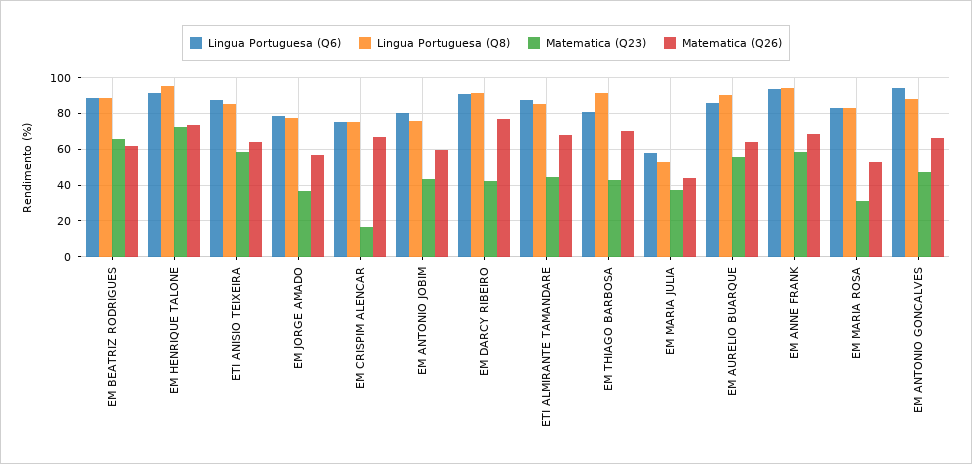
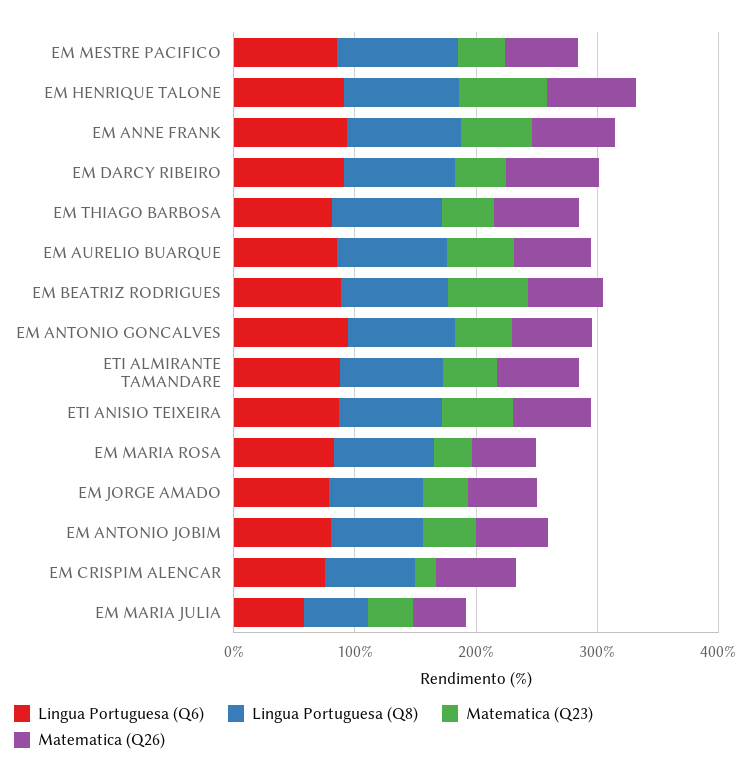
  {
    "Lingua Portuguesa (Q6)": {
      "EM BEATRIZ RODRIGUES": 90,
      "EM HENRIQUE TALONE": 90,
      "ETI ANISIO TEIXEIRA": 85,
      "EM JORGE AMADO": 80,
      "EM CRISPIM ALENCAR": 75,
      "EM ANTONIO JOBIM": 80,
      "EM DARCY RIBEIRO": 90,
      "ETI ALMIRANTE TAMANDARE": 90,
      "EM THIAGO BARBOSA": 80,
      "EM MARIA JULIA": 60,
      "EM AURELIO BUARQUE": 85,
      "EM ANNE FRANK": 95,
      "EM MARIA ROSA": 85,
-     "EM ANTONIO GONCALVES": 95
+     "EM ANTONIO GONCALVES": 95,
+     "EM MESTRE PACIFICO": 80
    },
    "Lingua Portuguesa (Q8)": {
      "EM BEATRIZ RODRIGUES": 90,
      "EM HENRIQUE TALONE": 95,
      "ETI ANISIO TEIXEIRA": 85,
      "EM JORGE AMADO": 75,
      "EM CRISPIM ALENCAR": 75,
      "EM ANTONIO JOBIM": 75,
      "EM DARCY RIBEIRO": 90,
      "ETI ALMIRANTE TAMANDARE": 85,
      "EM THIAGO BARBOSA": 90,
      "EM MARIA JULIA": 55,
      "EM AURELIO BUARQUE": 90,
      "EM ANNE FRANK": 95,
      "EM MARIA ROSA": 85,
-     "EM ANTONIO GONCALVES": 90
+     "EM ANTONIO GONCALVES": 90,
+     "EM MESTRE PACIFICO": 100
    },
    "Matematica (Q23)": {
      "EM BEATRIZ RODRIGUES": 65,
      "EM HENRIQUE TALONE": 70,
      "ETI ANISIO TEIXEIRA": 60,
      "EM JORGE AMADO": 35,
      "EM CRISPIM ALENCAR": 15,
      "EM ANTONIO JOBIM": 45,
      "EM DARCY RIBEIRO": 45,
      "ETI ALMIRANTE TAMANDARE": 45,
      "EM THIAGO BARBOSA": 45,
      "EM MARIA JULIA": 35,
      "EM AURELIO BUARQUE": 55,
      "EM ANNE FRANK": 60,
      "EM MARIA ROSA": 30,
-     "EM ANTONIO GONCALVES": 45
+     "EM ANTONIO GONCALVES": 45,
+     "EM MESTRE PACIFICO": 40
    },
    "Matematica (Q26)": {
      "EM BEATRIZ RODRIGUES": 60,
      "EM HENRIQUE TALONE": 75,
      "ETI ANISIO TEIXEIRA": 65,
      "EM JORGE AMADO": 55,
      "EM CRISPIM ALENCAR": 65,
      "EM ANTONIO JOBIM": 60,
      "EM DARCY RIBEIRO": 75,
      "ETI ALMIRANTE TAMANDARE": 70,
      "EM THIAGO BARBOSA": 70,
      "EM MARIA JULIA": 45,
      "EM AURELIO BUARQUE": 65,
      "EM ANNE FRANK": 70,
      "EM MARIA ROSA": 55,
-     "EM ANTONIO GONCALVES": 65
+     "EM ANTONIO GONCALVES": 65,
+     "EM MESTRE PACIFICO": 60
    }
  }

